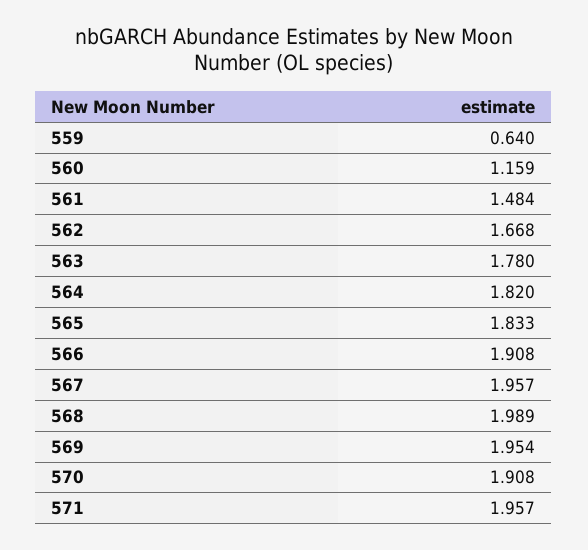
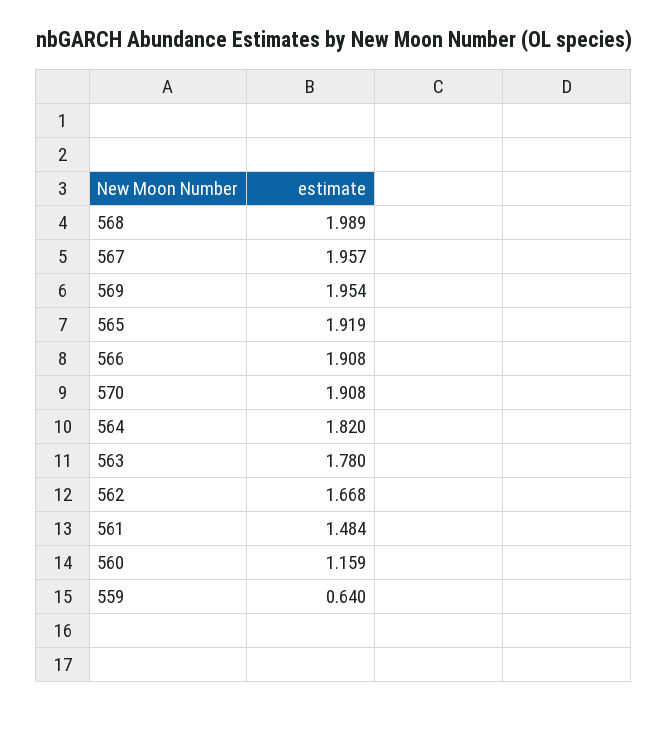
  {
    "559": 0.64,
    "560": 1.159,
    "561": 1.484,
    "562": 1.668,
    "563": 1.78,
    "564": 1.82,
-   "565": 1.833,
+   "565": 1.919,
    "566": 1.908,
    "567": 1.957,
    "568": 1.989,
    "569": 1.954,
-   "570": 1.908,
+   "570": 1.908
-   "571": 1.957
  }

